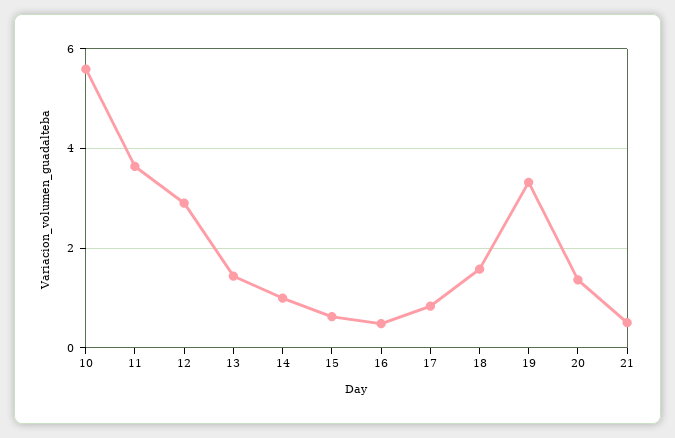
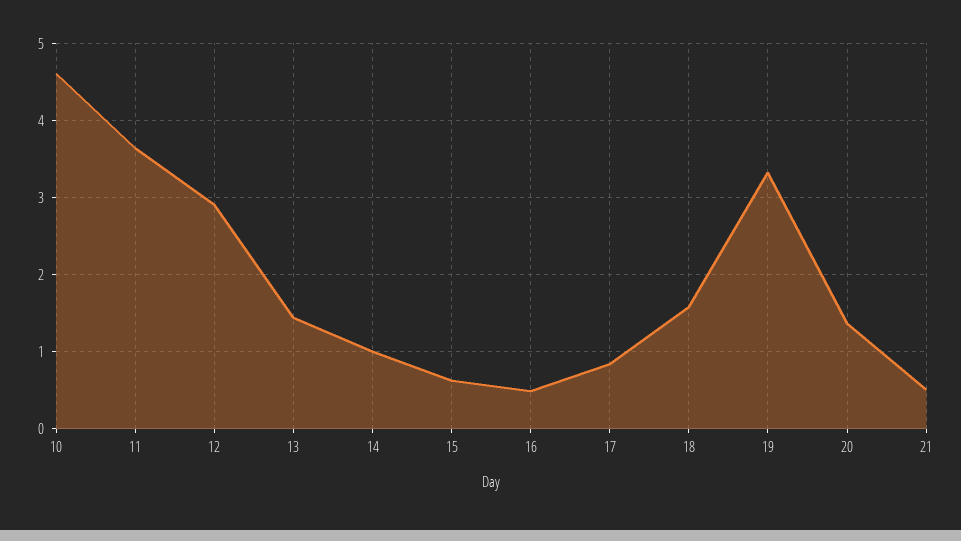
  {
-   "10": 5.6,
+   "10": 4.6,
    "11": 3.6,
    "12": 2.9,
    "13": 1.4,
    "14": 1,
    "15": 0.6,
    "16": 0.5,
    "17": 0.8,
    "18": 1.6,
    "19": 3.3,
    "20": 1.4,
    "21": 0.5
  }

